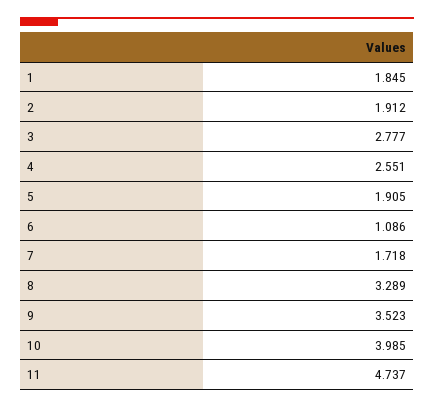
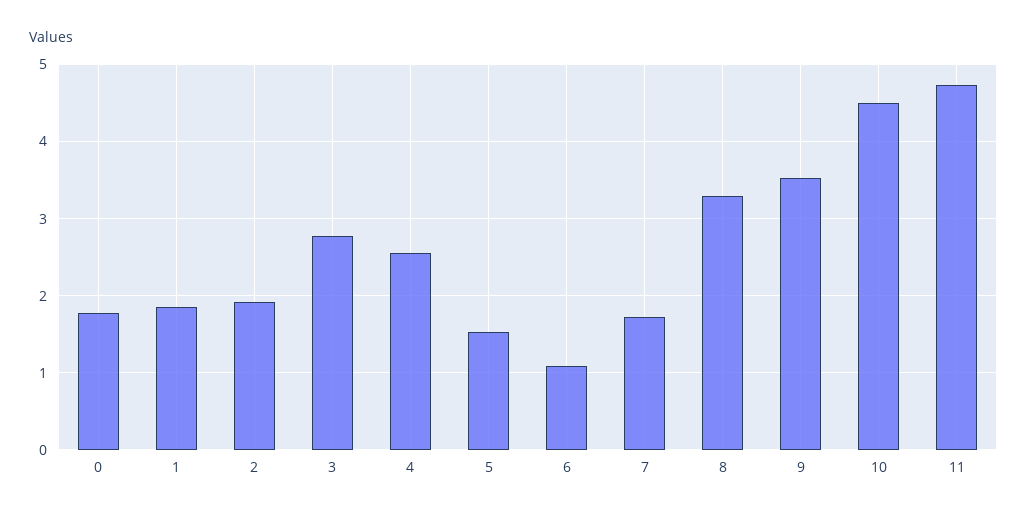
  {
    "1": 1.845,
    "2": 1.912,
    "3": 2.777,
    "4": 2.551,
-   "5": 1.905,
+   "5": 1.5,
    "6": 1.086,
    "7": 1.718,
    "8": 3.289,
    "9": 3.523,
-   "10": 3.985,
+   "10": 4.5,
-   "11": 4.737
+   "11": 4.737,
+   "0": 1.8
  }

